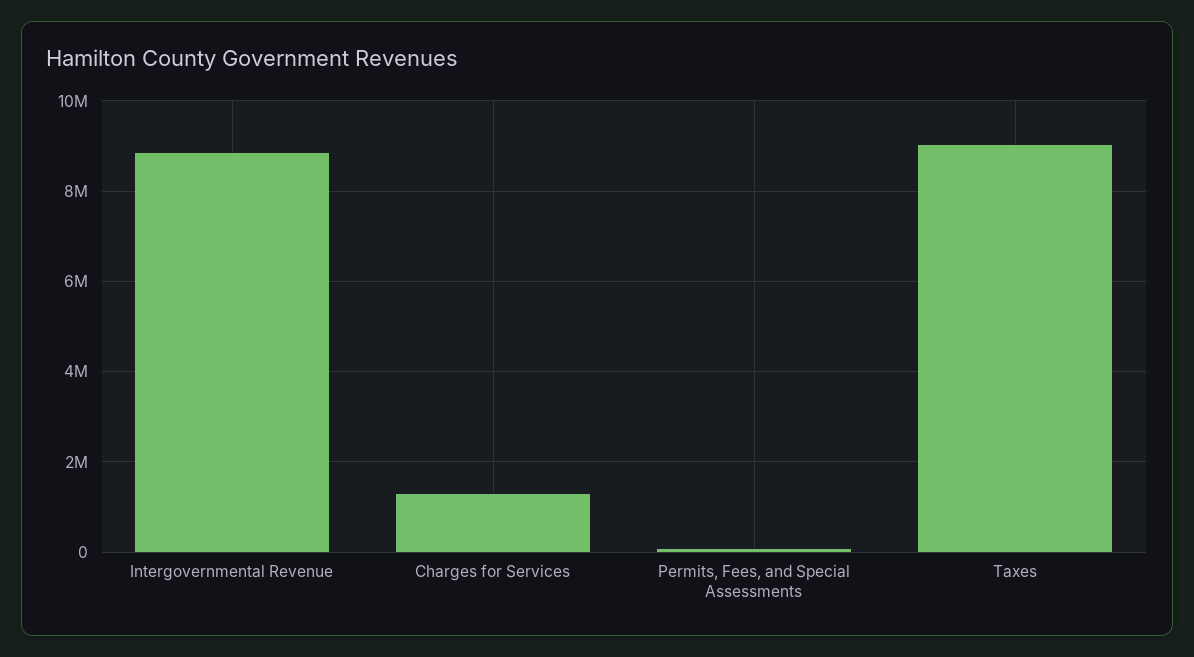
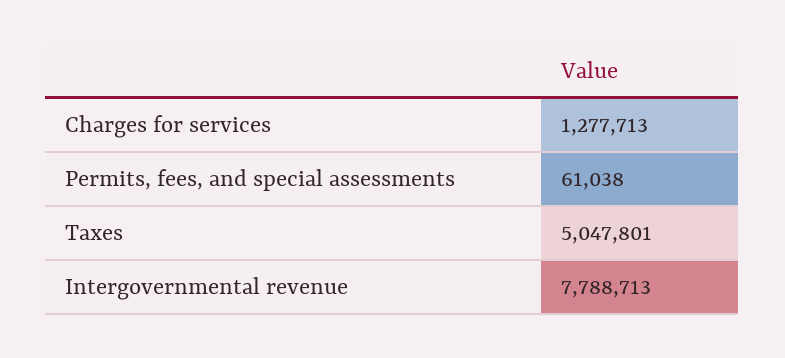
  {
-   "Intergovernmental Revenue": 8800000,
+   "Intergovernmental Revenue": 7788713,
    "Charges for Services": 1277713,
    "Permits, Fees, and Special Assessments": 61038,
-   "Taxes": 9000000
+   "Taxes": 5047801
  }

